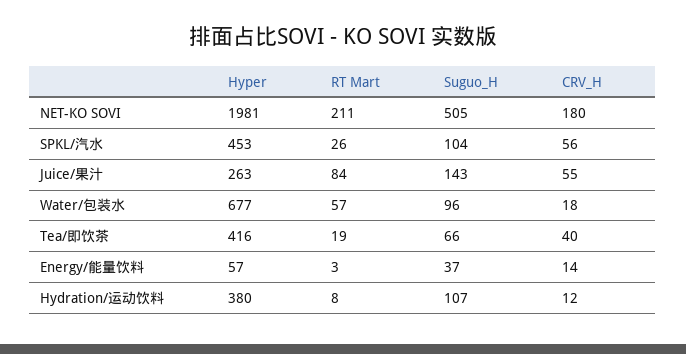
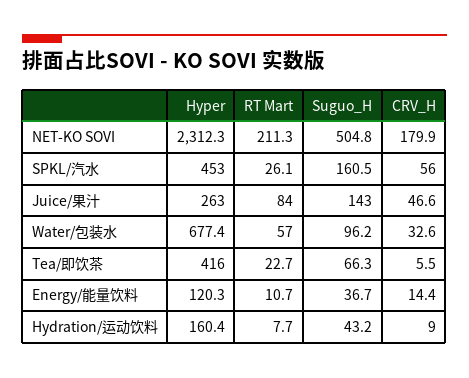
  {
    "Hyper": {
-     "NET-KO SOVI": 1981,
+     "NET-KO SOVI": 2312.3,
      "SPKL/汽水": 453,
      "Juice/果汁": 263,
      "Water/包装水": 677.4,
      "Tea/即饮茶": 416,
-     "Energy/能量饮料": 57,
+     "Energy/能量饮料": 120.3,
-     "Hydration/运动饮料": 380
+     "Hydration/运动饮料": 160.4
    },
    "RT Mart": {
      "NET-KO SOVI": 211.3,
      "SPKL/汽水": 26.1,
      "Juice/果汁": 84,
      "Water/包装水": 57,
-     "Tea/即饮茶": 19,
+     "Tea/即饮茶": 22.7,
-     "Energy/能量饮料": 3,
+     "Energy/能量饮料": 10.7,
      "Hydration/运动饮料": 7.7
    },
    "Suguo_H": {
      "NET-KO SOVI": 504.8,
-     "SPKL/汽水": 104,
+     "SPKL/汽水": 160.5,
      "Juice/果汁": 143,
      "Water/包装水": 96.2,
      "Tea/即饮茶": 66.3,
      "Energy/能量饮料": 36.7,
-     "Hydration/运动饮料": 107
+     "Hydration/运动饮料": 43.2
    },
    "CRV_H": {
      "NET-KO SOVI": 179.9,
      "SPKL/汽水": 56,
-     "Juice/果汁": 55,
+     "Juice/果汁": 46.6,
-     "Water/包装水": 18,
+     "Water/包装水": 32.6,
-     "Tea/即饮茶": 40,
+     "Tea/即饮茶": 5.5,
      "Energy/能量饮料": 14.4,
-     "Hydration/运动饮料": 12
+     "Hydration/运动饮料": 9
    }
  }

